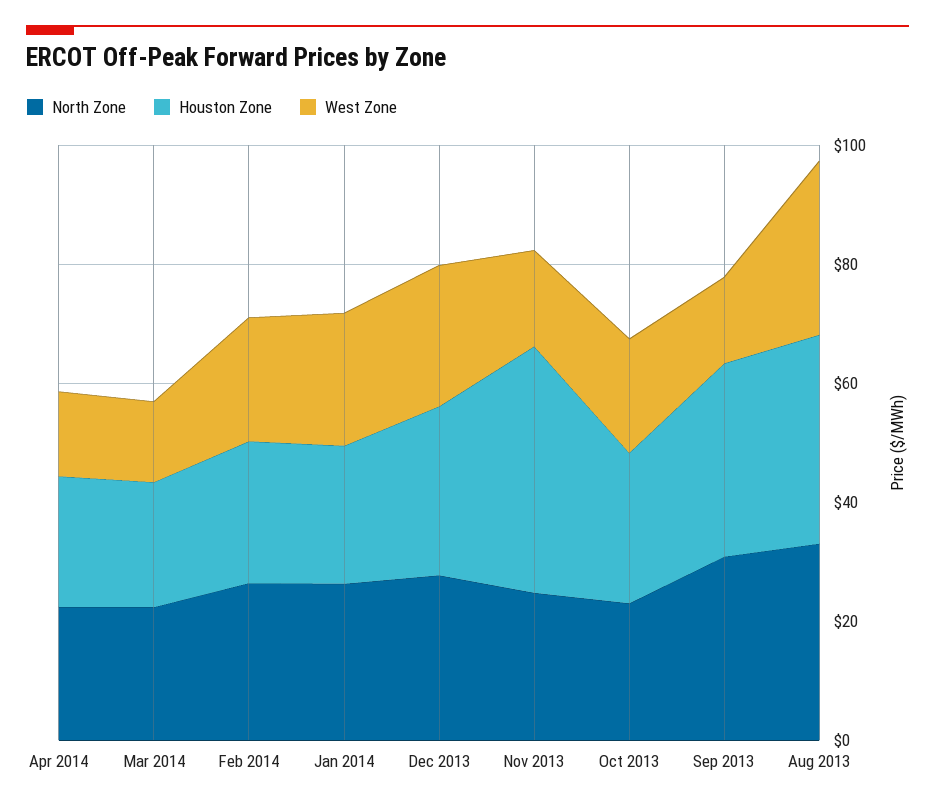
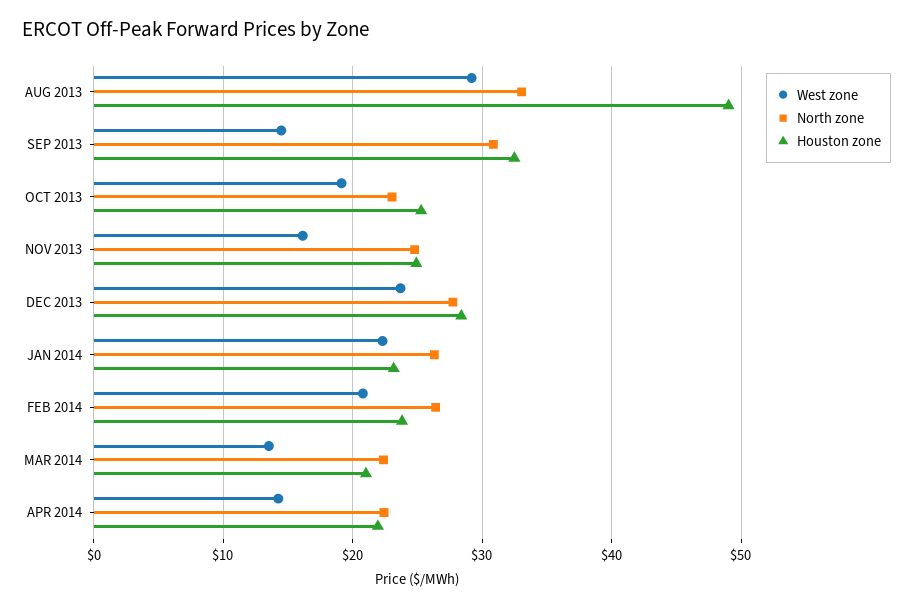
  {
    "North Zone": {
      "Apr 2014": 22,
      "Mar 2014": 22,
      "Feb 2014": 26,
      "Jan 2014": 26,
      "Dec 2013": 28,
      "Nov 2013": 25,
      "Oct 2013": 23,
      "Sep 2013": 31,
      "Aug 2013": 33
    },
    "Houston Zone": {
      "Apr 2014": 22,
      "Mar 2014": 21,
      "Feb 2014": 24,
      "Jan 2014": 23,
      "Dec 2013": 28,
-     "Nov 2013": 40,
+     "Nov 2013": 25,
      "Oct 2013": 25,
      "Sep 2013": 32,
-     "Aug 2013": 35
+     "Aug 2013": 49
    },
    "West Zone": {
      "Apr 2014": 14,
      "Mar 2014": 14,
      "Feb 2014": 21,
      "Jan 2014": 22,
      "Dec 2013": 24,
      "Nov 2013": 16,
      "Oct 2013": 19,
      "Sep 2013": 14,
      "Aug 2013": 29
    }
  }

